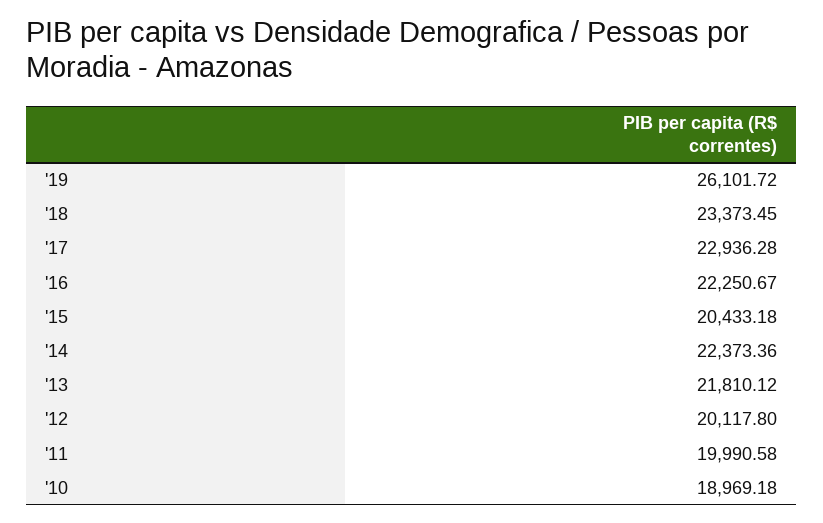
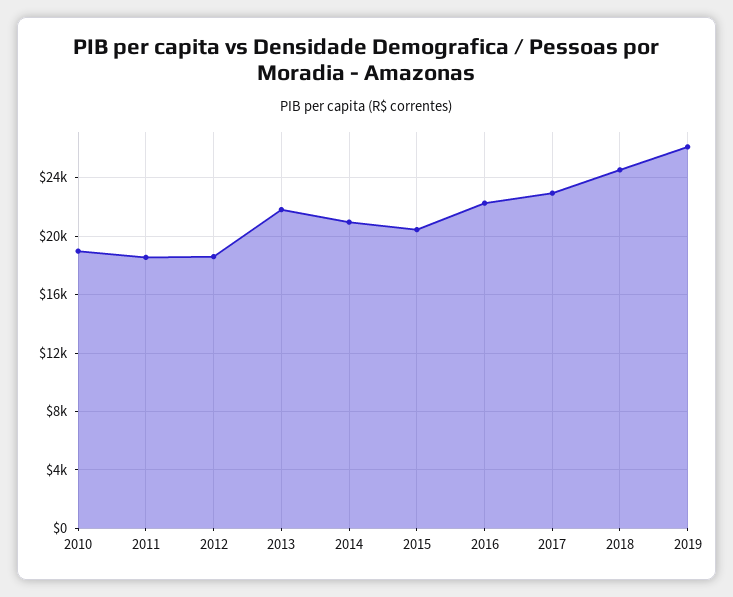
  {
    "'19": 26101.72,
-   "'18": 23373.45,
+   "'18": 24500,
    "'17": 22936.28,
    "'16": 22250.67,
    "'15": 20433.18,
-   "'14": 22373.36,
+   "'14": 21000,
    "'13": 21810.12,
-   "'12": 20117.8,
+   "'12": 18500,
-   "'11": 19990.58,
+   "'11": 18500,
    "'10": 18969.18
  }

